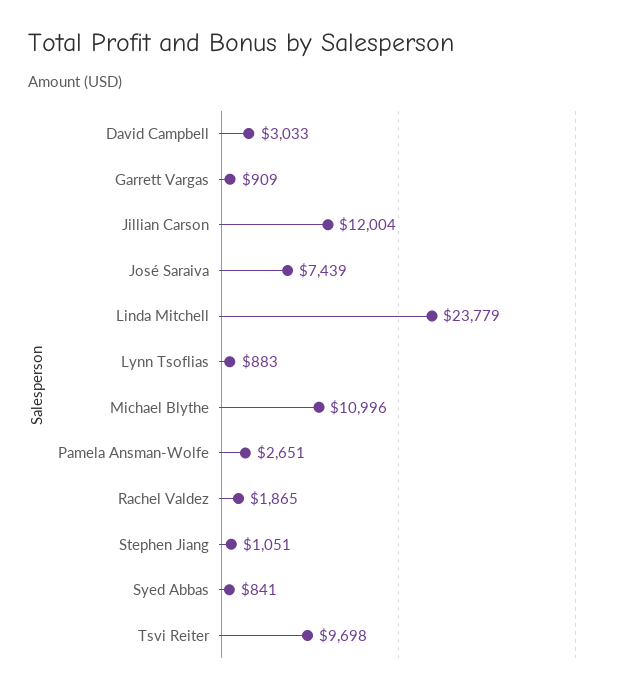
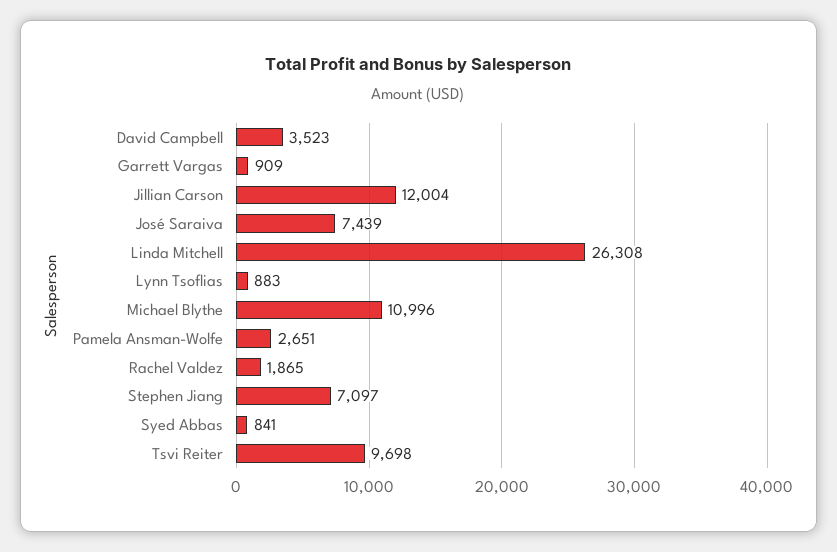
  {
-   "David Campbell": 3033,
+   "David Campbell": 3523,
    "Garrett Vargas": 909,
    "Jillian Carson": 12004,
    "José Saraiva": 7439,
-   "Linda Mitchell": 23779,
+   "Linda Mitchell": 26308,
    "Lynn Tsoflias": 883,
    "Michael Blythe": 10996,
    "Pamela Ansman-Wolfe": 2651,
    "Rachel Valdez": 1865,
-   "Stephen Jiang": 1051,
+   "Stephen Jiang": 7097,
    "Syed Abbas": 841,
    "Tsvi Reiter": 9698
  }

